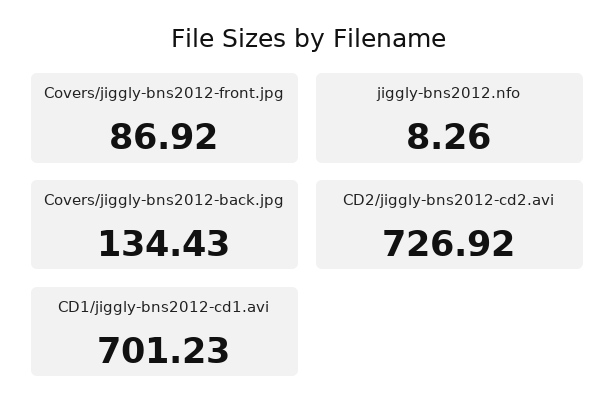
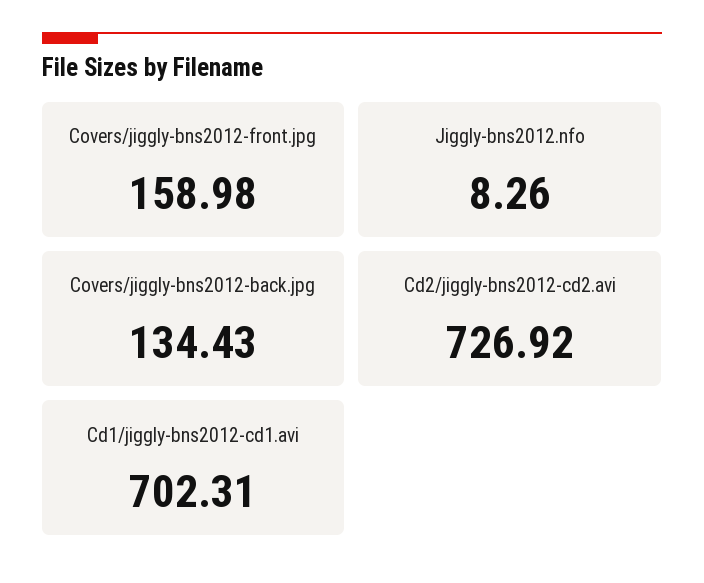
  {
-   "Covers/jiggly-bns2012-front.jpg": 86.92,
+   "Covers/jiggly-bns2012-front.jpg": 158.98,
    "jiggly-bns2012.nfo": 8.26,
    "Covers/jiggly-bns2012-back.jpg": 134.43,
    "CD2/jiggly-bns2012-cd2.avi": 726.92,
-   "CD1/jiggly-bns2012-cd1.avi": 701.23
+   "CD1/jiggly-bns2012-cd1.avi": 702.31
  }

